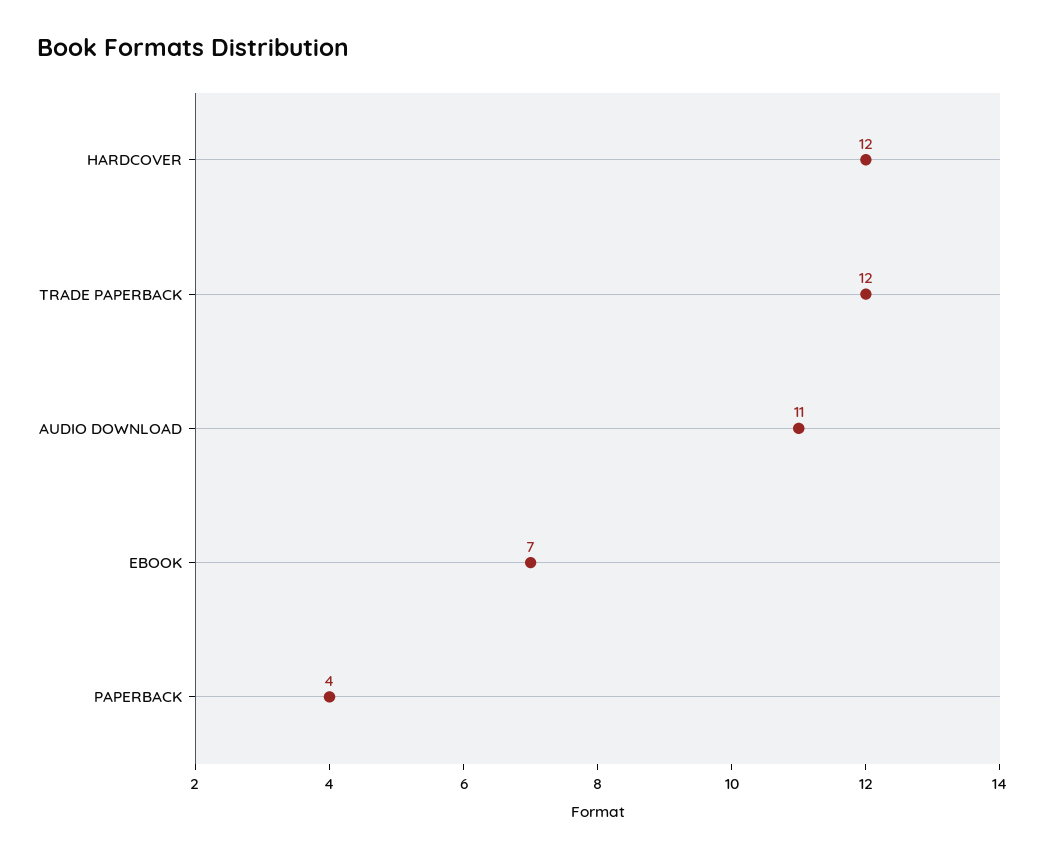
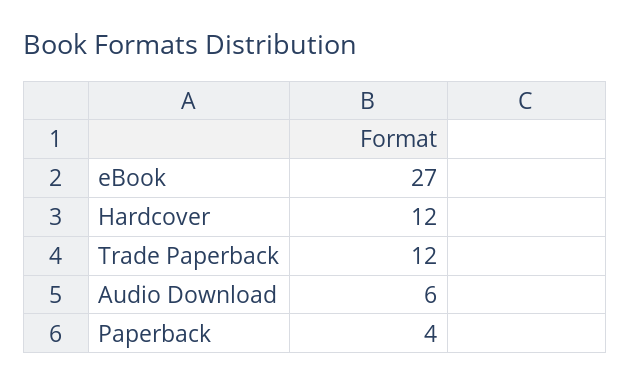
  {
    "HARDCOVER": 12,
    "TRADE PAPERBACK": 12,
-   "AUDIO DOWNLOAD": 11,
+   "AUDIO DOWNLOAD": 6,
-   "EBOOK": 7,
+   "EBOOK": 27,
    "PAPERBACK": 4
  }

